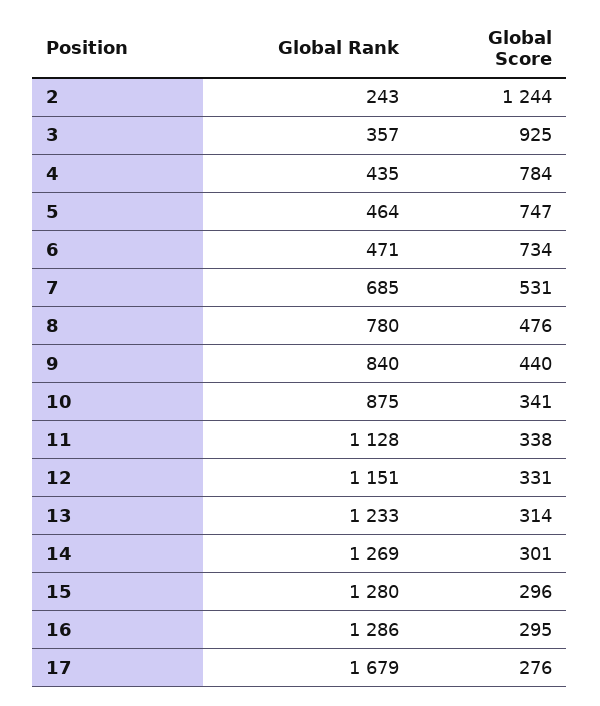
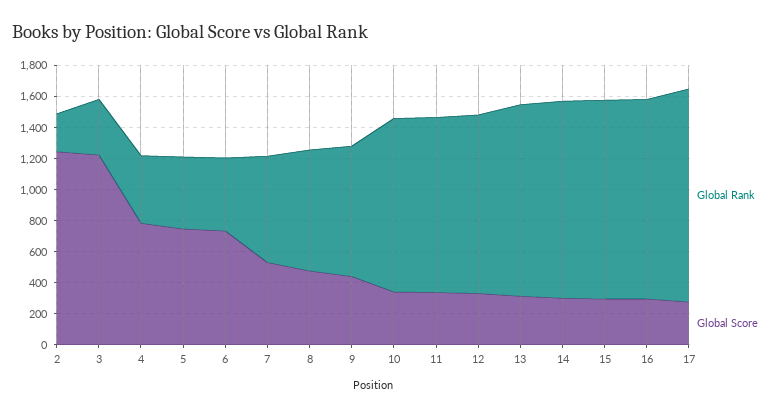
  {
    "Global Rank": {
      "2": 243,
      "3": 357,
      "4": 435,
      "5": 464,
      "6": 471,
      "7": 685,
      "8": 780,
      "9": 840,
-     "10": 875,
+     "10": 1100,
      "11": 1128,
      "12": 1151,
      "13": 1233,
      "14": 1269,
      "15": 1280,
      "16": 1286,
-     "17": 1679
+     "17": 1400
    },
    "Global Score": {
      "2": 1244,
-     "3": 925,
+     "3": 1200,
      "4": 784,
      "5": 747,
      "6": 734,
      "7": 531,
      "8": 476,
      "9": 440,
      "10": 341,
      "11": 338,
      "12": 331,
      "13": 314,
      "14": 301,
      "15": 296,
      "16": 295,
      "17": 276
    }
  }

